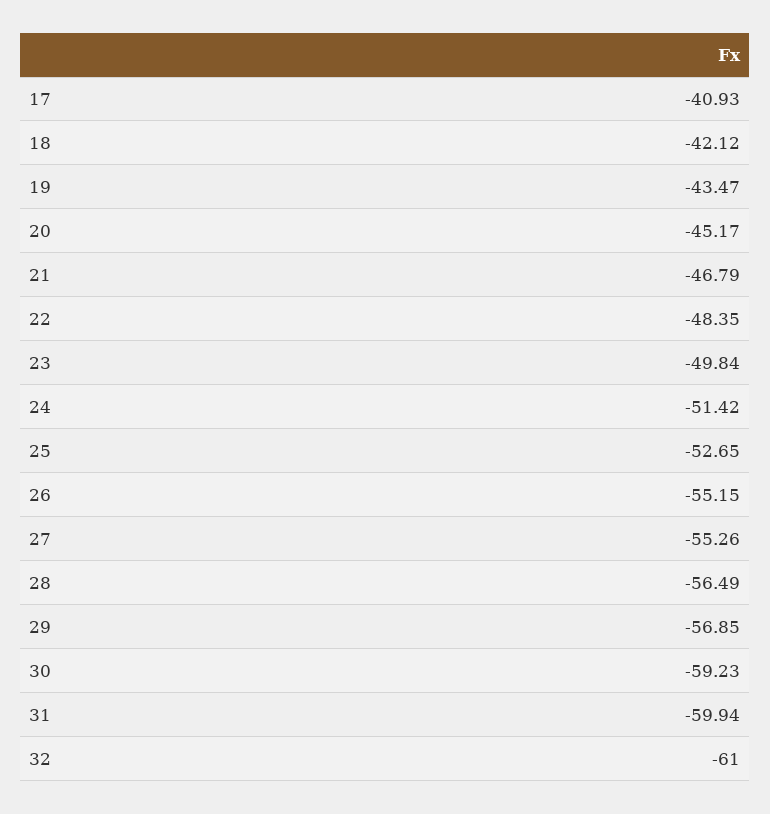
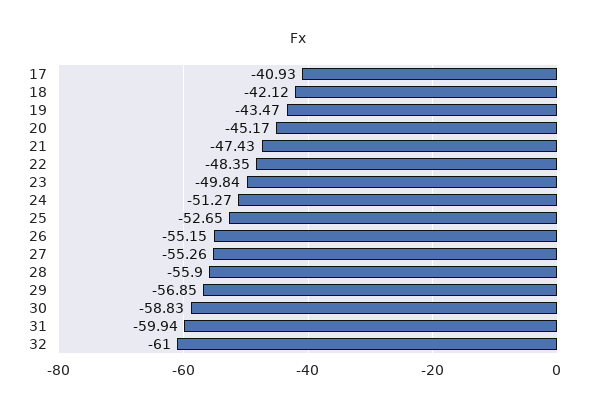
  {
    "17": -40.93,
    "18": -42.12,
    "19": -43.47,
    "20": -45.17,
-   "21": -46.79,
+   "21": -47.43,
    "22": -48.35,
    "23": -49.84,
-   "24": -51.42,
+   "24": -51.27,
    "25": -52.65,
    "26": -55.15,
    "27": -55.26,
-   "28": -56.49,
+   "28": -55.9,
    "29": -56.85,
-   "30": -59.23,
+   "30": -58.83,
    "31": -59.94,
    "32": -61
  }

